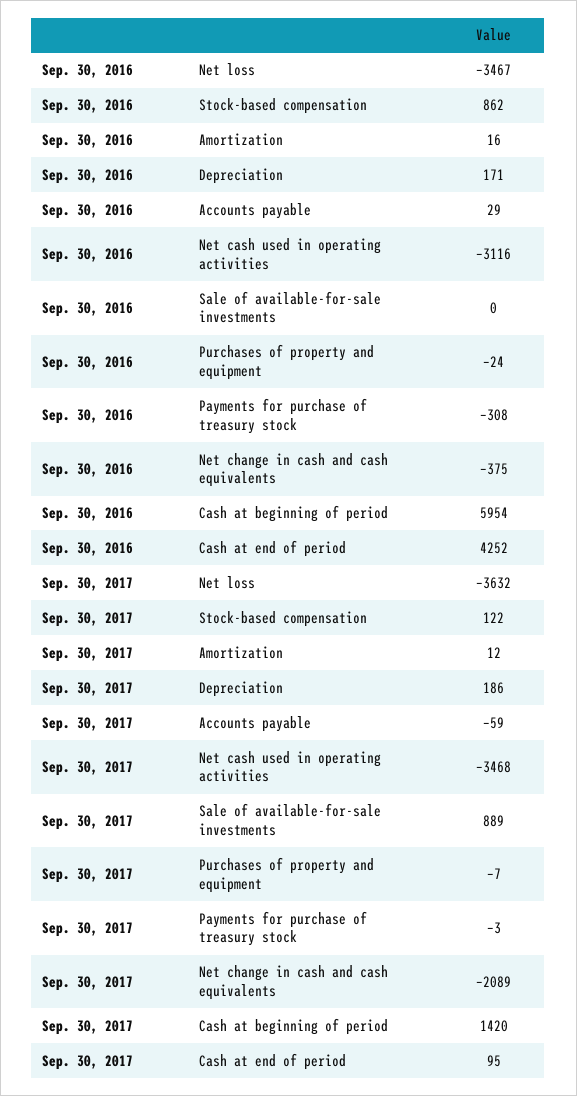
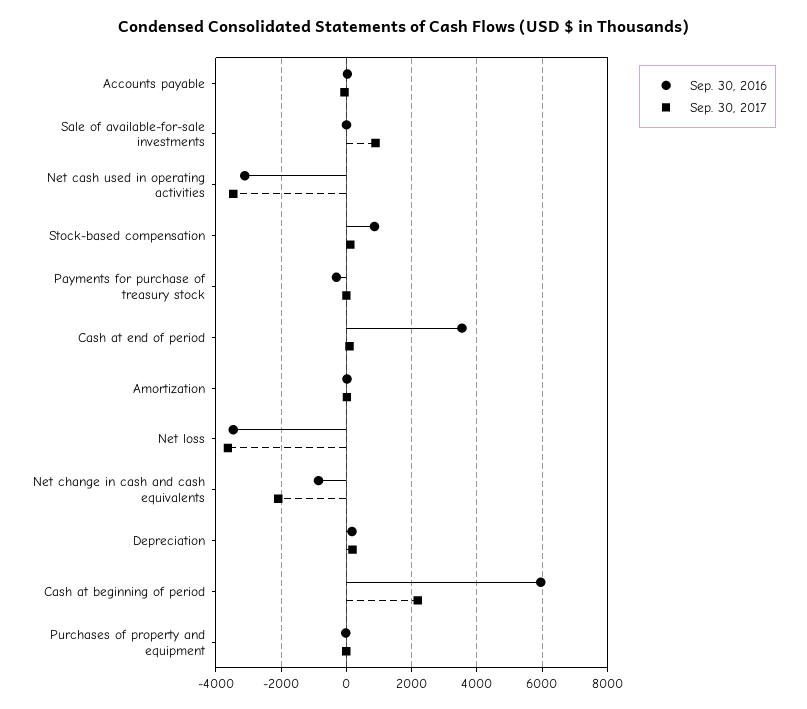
  {
    "Sep. 30, 2016": {
      "Net loss": -3467,
      "Stock-based compensation": 862,
      "Amortization": 16,
      "Depreciation": 171,
      "Accounts payable": 29,
      "Net cash used in operating activities": -3116,
      "Sale of available-for-sale investments": 0,
      "Purchases of property and equipment": -24,
      "Payments for purchase of treasury stock": -308,
-     "Net change in cash and cash equivalents": -375,
+     "Net change in cash and cash equivalents": -800,
      "Cash at beginning of period": 5954,
-     "Cash at end of period": 4252
+     "Cash at end of period": 3600
    },
    "Sep. 30, 2017": {
      "Net loss": -3632,
      "Stock-based compensation": 122,
      "Amortization": 12,
      "Depreciation": 186,
      "Accounts payable": -59,
      "Net cash used in operating activities": -3468,
      "Sale of available-for-sale investments": 889,
      "Purchases of property and equipment": -7,
      "Payments for purchase of treasury stock": -3,
      "Net change in cash and cash equivalents": -2089,
-     "Cash at beginning of period": 1420,
+     "Cash at beginning of period": 2200,
      "Cash at end of period": 95
    }
  }

